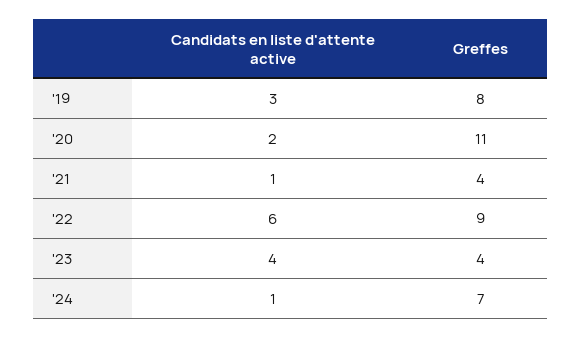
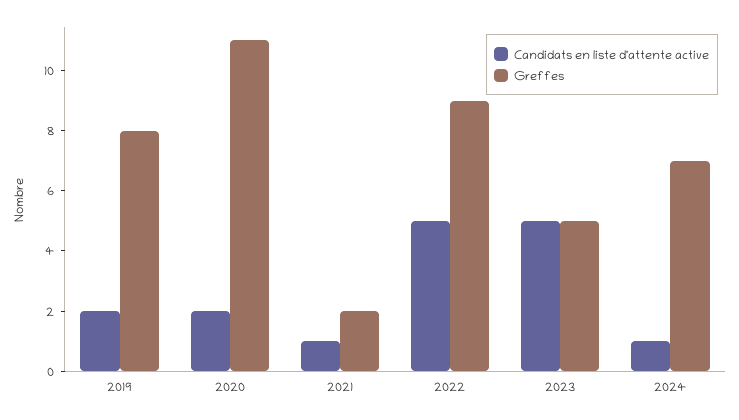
  {
    "Candidats en liste d'attente active": {
-     "'19": 3,
+     "'19": 2,
      "'20": 2,
      "'21": 1,
-     "'22": 6,
+     "'22": 5,
-     "'23": 4,
+     "'23": 5,
      "'24": 1
    },
    "Greffes": {
      "'19": 8,
      "'20": 11,
-     "'21": 4,
+     "'21": 2,
      "'22": 9,
-     "'23": 4,
+     "'23": 5,
      "'24": 7
    }
  }

